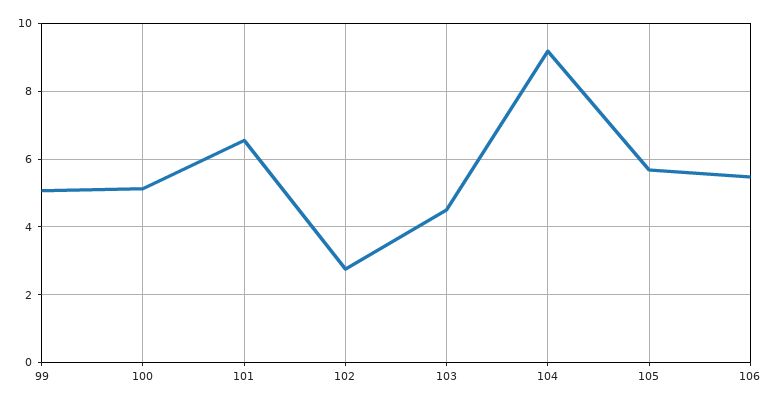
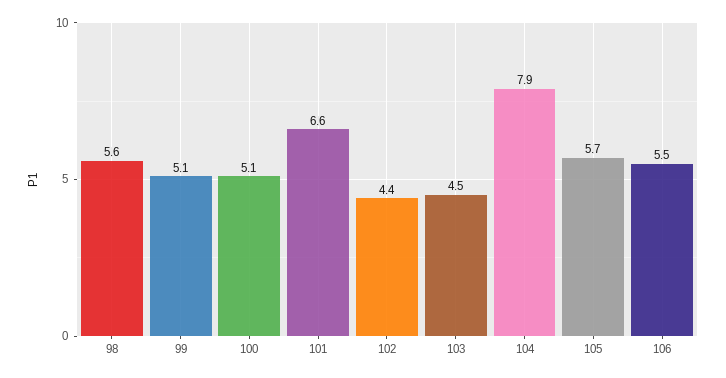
  {
    "99": 5.1,
    "100": 5.1,
    "101": 6.6,
-   "102": 2.8,
+   "102": 4.4,
    "103": 4.5,
-   "104": 9.2,
+   "104": 7.9,
    "105": 5.7,
-   "106": 5.5
+   "106": 5.5,
+   "98": 5.6
  }

